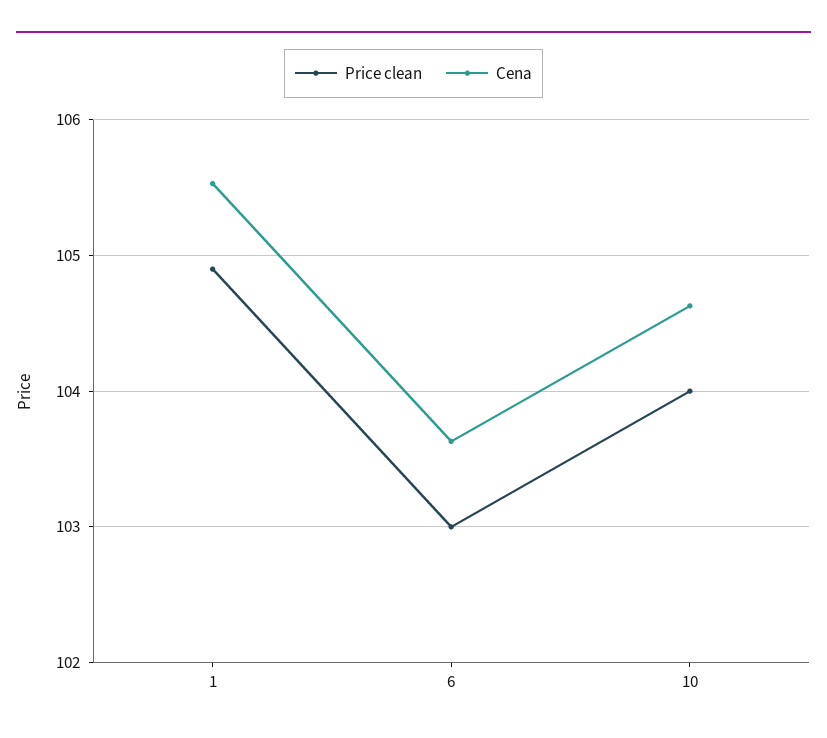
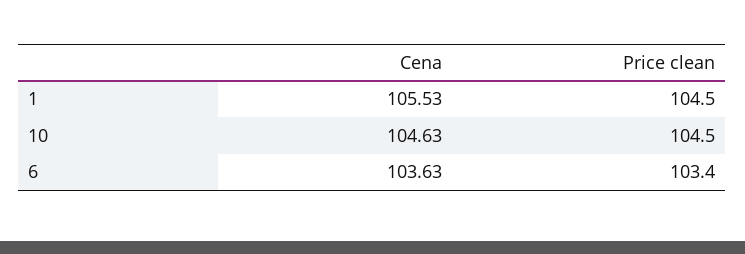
  {
    "Price clean": {
-     "1": 104.9,
+     "1": 104.5,
-     "6": 103,
+     "6": 103.4,
-     "10": 104
+     "10": 104.5
    },
    "Cena": {
      "1": 105.53,
      "6": 103.63,
      "10": 104.63
    }
  }

